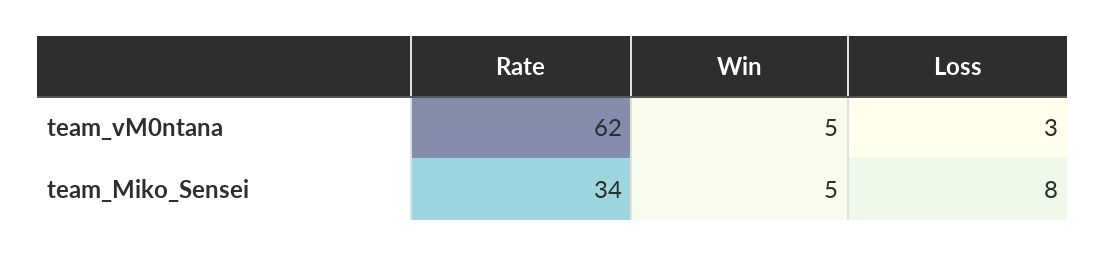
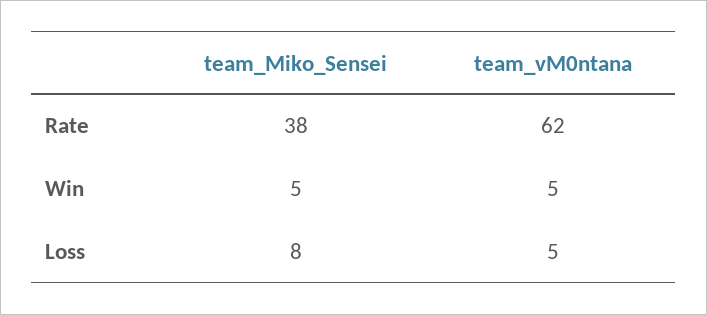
  {
    "Rate": {
      "team_vM0ntana": 62,
-     "team_Miko_Sensei": 34
+     "team_Miko_Sensei": 38
    },
    "Win": {
      "team_vM0ntana": 5,
      "team_Miko_Sensei": 5
    },
    "Loss": {
-     "team_vM0ntana": 3,
+     "team_vM0ntana": 5,
      "team_Miko_Sensei": 8
    }
  }

